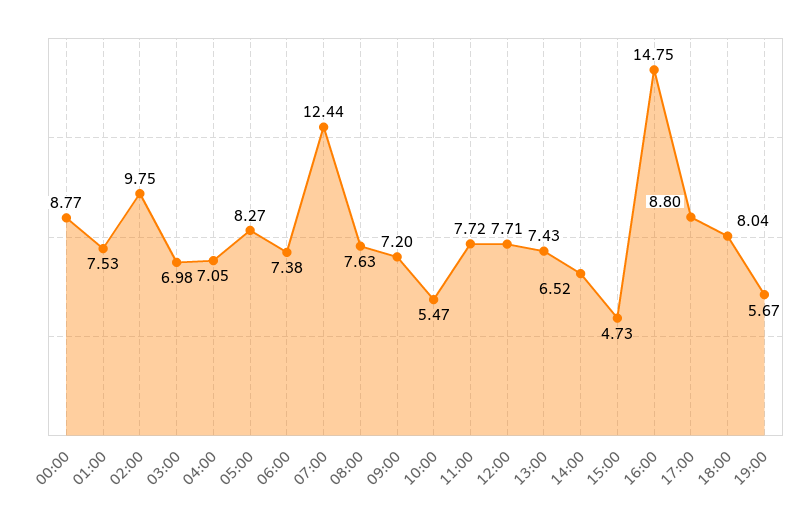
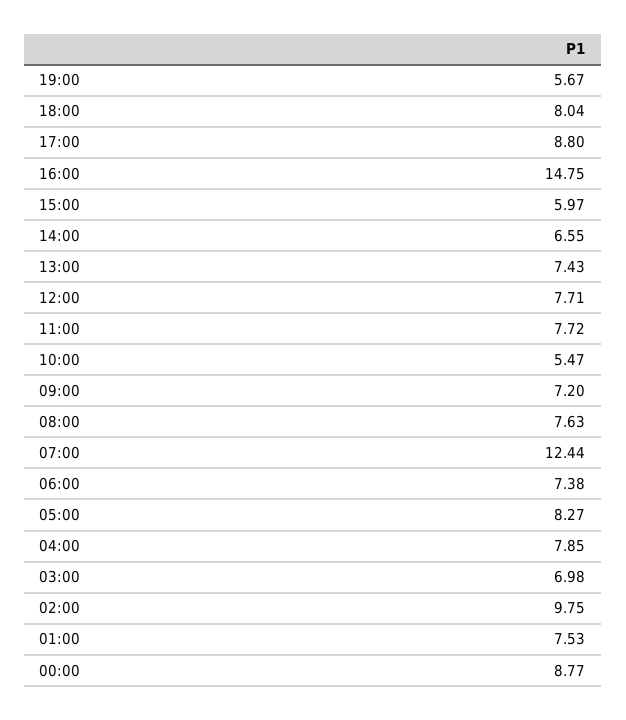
  {
    "00:00": 8.77,
    "01:00": 7.53,
    "02:00": 9.75,
    "03:00": 6.98,
-   "04:00": 7.05,
+   "04:00": 7.85,
    "05:00": 8.27,
    "06:00": 7.38,
    "07:00": 12.44,
    "08:00": 7.63,
    "09:00": 7.2,
    "10:00": 5.47,
    "11:00": 7.72,
    "12:00": 7.71,
    "13:00": 7.43,
-   "14:00": 6.52,
+   "14:00": 6.55,
-   "15:00": 4.73,
+   "15:00": 5.97,
    "16:00": 14.75,
    "17:00": 8.8,
    "18:00": 8.04,
    "19:00": 5.67
  }

